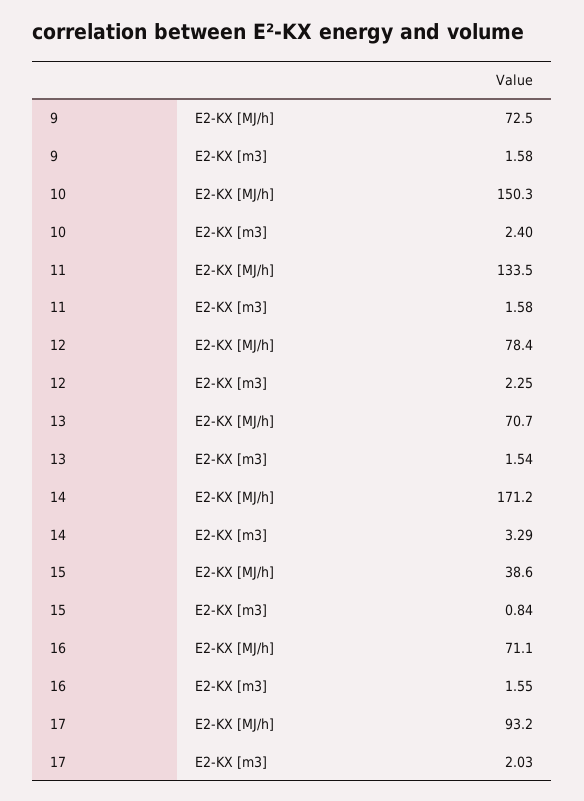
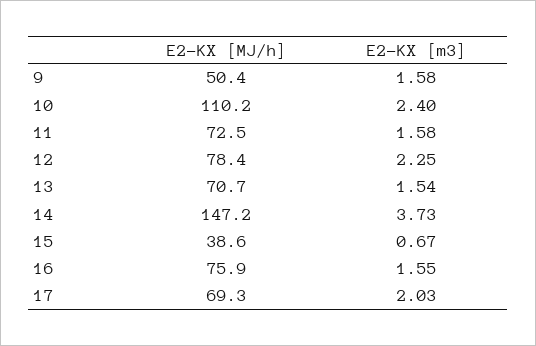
  {
    "9": {
-     "E2-KX [MJ/h]": 72.5,
+     "E2-KX [MJ/h]": 50.4,
      "E2-KX [m3]": 1.58
    },
    "10": {
-     "E2-KX [MJ/h]": 150.3,
+     "E2-KX [MJ/h]": 110.2,
      "E2-KX [m3]": 2.4
    },
    "11": {
-     "E2-KX [MJ/h]": 133.5,
+     "E2-KX [MJ/h]": 72.5,
      "E2-KX [m3]": 1.58
    },
    "12": {
      "E2-KX [MJ/h]": 78.4,
      "E2-KX [m3]": 2.25
    },
    "13": {
      "E2-KX [MJ/h]": 70.7,
      "E2-KX [m3]": 1.54
    },
    "14": {
-     "E2-KX [MJ/h]": 171.2,
+     "E2-KX [MJ/h]": 147.2,
-     "E2-KX [m3]": 3.29
+     "E2-KX [m3]": 3.73
    },
    "15": {
      "E2-KX [MJ/h]": 38.6,
-     "E2-KX [m3]": 0.84
+     "E2-KX [m3]": 0.67
    },
    "16": {
-     "E2-KX [MJ/h]": 71.1,
+     "E2-KX [MJ/h]": 75.9,
      "E2-KX [m3]": 1.55
    },
    "17": {
-     "E2-KX [MJ/h]": 93.2,
+     "E2-KX [MJ/h]": 69.3,
      "E2-KX [m3]": 2.03
    }
  }

